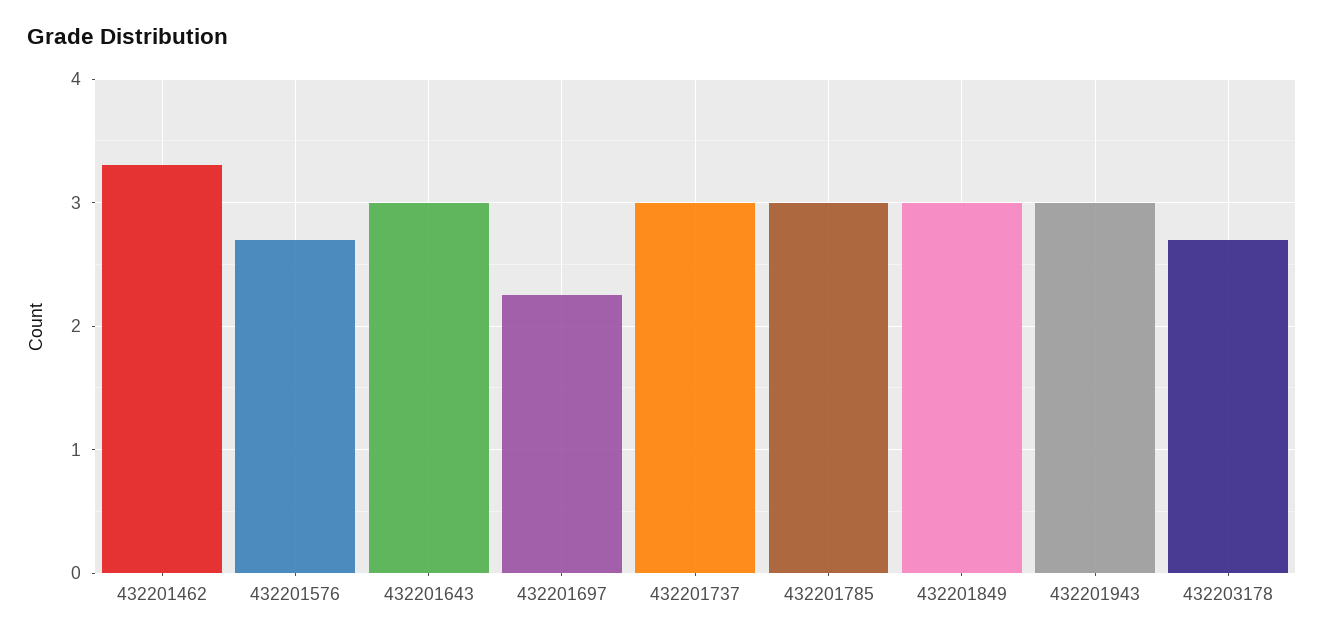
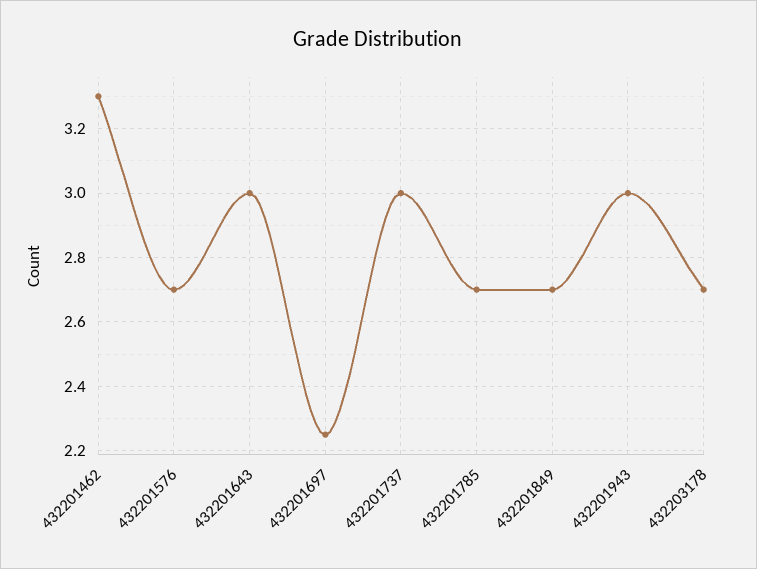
  {
    "432201462": 3.3,
    "432201576": 2.7,
    "432201643": 3,
    "432201697": 2.25,
    "432201737": 3,
-   "432201785": 3,
+   "432201785": 2.7,
-   "432201849": 3,
+   "432201849": 2.7,
    "432201943": 3,
    "432203178": 2.7
  }

